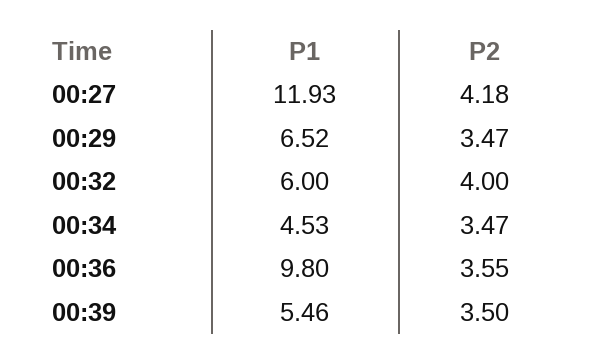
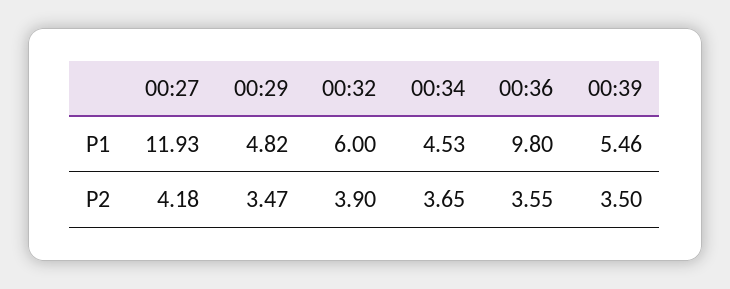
  {
    "P1": {
      "00:27": 11.93,
-     "00:29": 6.52,
+     "00:29": 4.82,
      "00:32": 6,
      "00:34": 4.53,
      "00:36": 9.8,
      "00:39": 5.46
    },
    "P2": {
      "00:27": 4.18,
      "00:29": 3.47,
-     "00:32": 4,
+     "00:32": 3.9,
-     "00:34": 3.47,
+     "00:34": 3.65,
      "00:36": 3.55,
      "00:39": 3.5
    }
  }

